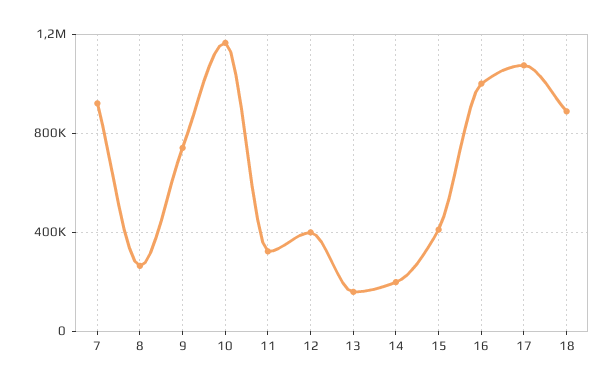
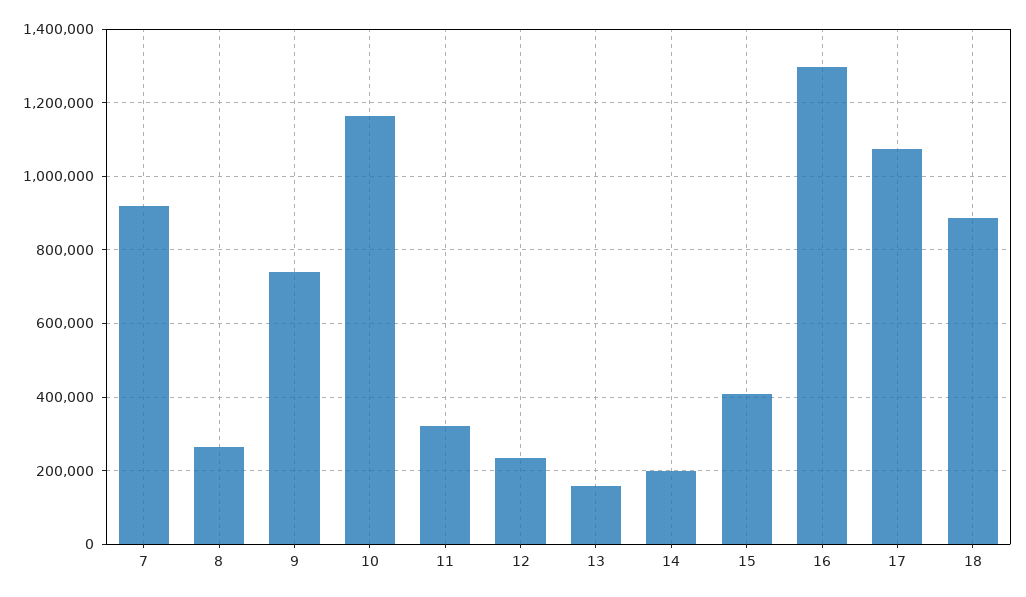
  {
    "7": 920000,
    "8": 260000,
    "9": 740000,
    "10": 1160000,
    "11": 320000,
-   "12": 400000,
+   "12": 240000,
    "13": 160000,
    "14": 200000,
    "15": 400000,
-   "16": 1000000,
+   "16": 1300000,
    "17": 1080000,
    "18": 880000
  }

